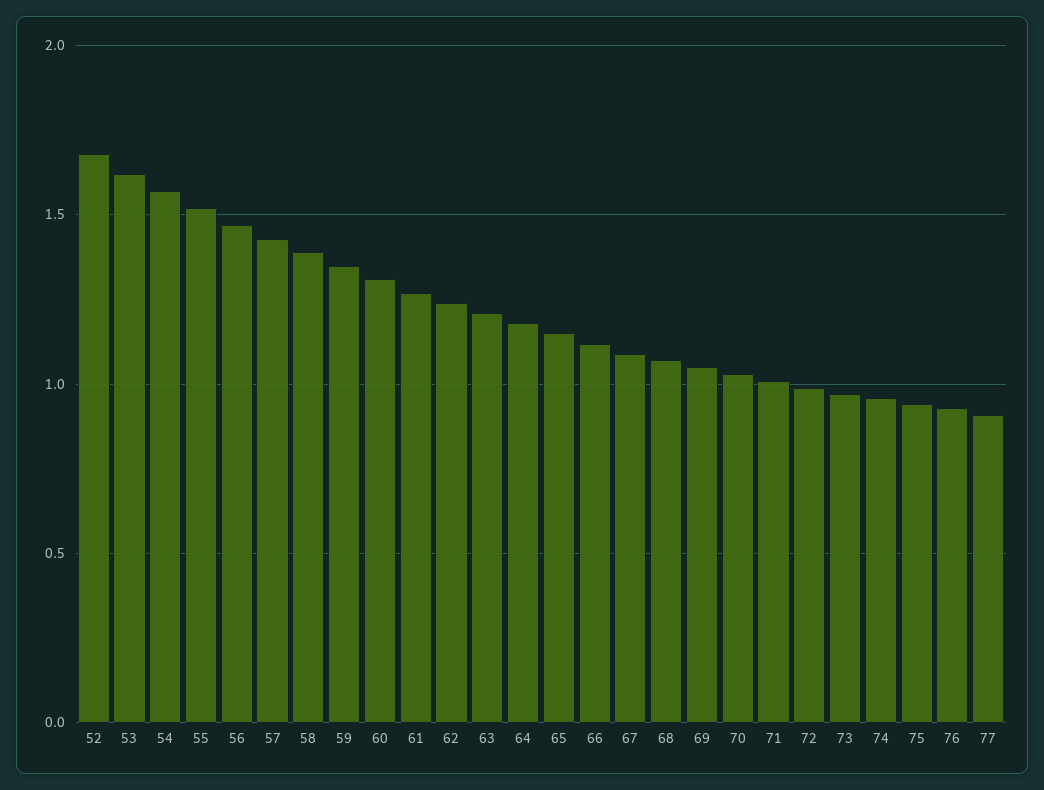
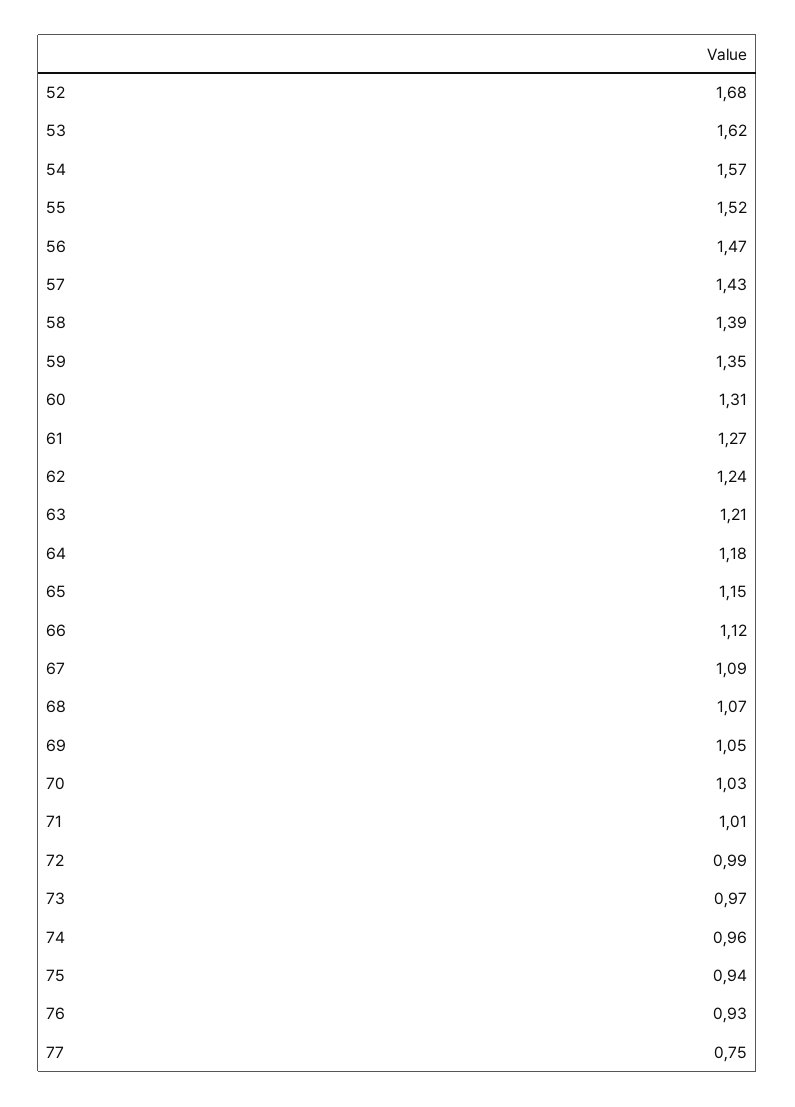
  {
    "52": 1.68,
    "53": 1.62,
    "54": 1.57,
    "55": 1.52,
    "56": 1.47,
    "57": 1.43,
    "58": 1.39,
    "59": 1.35,
    "60": 1.31,
    "61": 1.27,
    "62": 1.24,
    "63": 1.21,
    "64": 1.18,
    "65": 1.15,
    "66": 1.12,
    "67": 1.09,
    "68": 1.07,
    "69": 1.05,
    "70": 1.03,
    "71": 1.01,
    "72": 0.99,
    "73": 0.97,
    "74": 0.96,
    "75": 0.94,
    "76": 0.93,
-   "77": 0.9
+   "77": 0.75
  }

